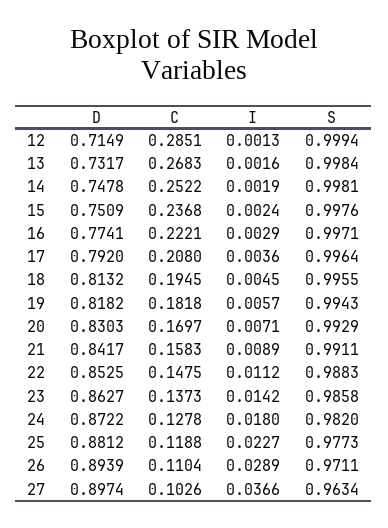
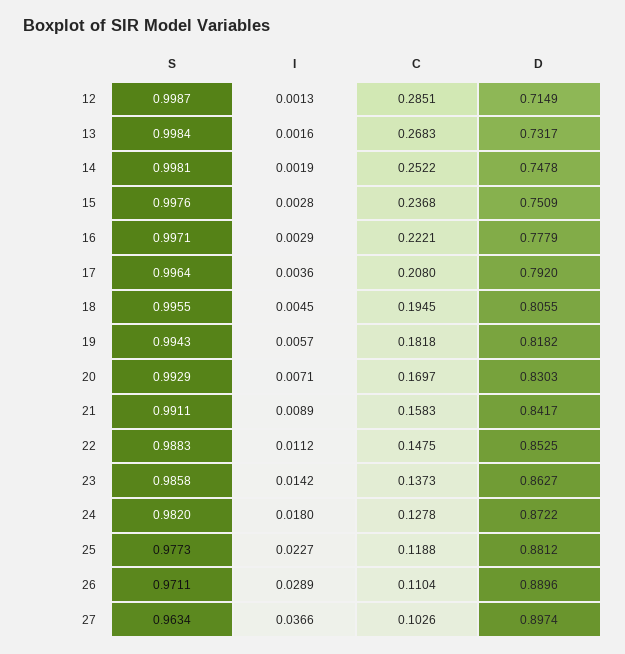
  {
    "D": {
      "12": 0.7149,
      "13": 0.7317,
      "14": 0.7478,
      "15": 0.7509,
-     "16": 0.7741,
+     "16": 0.7779,
      "17": 0.792,
-     "18": 0.8132,
+     "18": 0.8055,
      "19": 0.8182,
      "20": 0.8303,
      "21": 0.8417,
      "22": 0.8525,
      "23": 0.8627,
      "24": 0.8722,
      "25": 0.8812,
-     "26": 0.8939,
+     "26": 0.8896,
      "27": 0.8974
    },
    "C": {
      "12": 0.2851,
      "13": 0.2683,
      "14": 0.2522,
      "15": 0.2368,
      "16": 0.2221,
      "17": 0.208,
      "18": 0.1945,
      "19": 0.1818,
      "20": 0.1697,
      "21": 0.1583,
      "22": 0.1475,
      "23": 0.1373,
      "24": 0.1278,
      "25": 0.1188,
      "26": 0.1104,
      "27": 0.1026
    },
    "I": {
      "12": 0.0013,
      "13": 0.0016,
      "14": 0.0019,
-     "15": 0.0024,
+     "15": 0.0028,
      "16": 0.0029,
      "17": 0.0036,
      "18": 0.0045,
      "19": 0.0057,
      "20": 0.0071,
      "21": 0.0089,
      "22": 0.0112,
      "23": 0.0142,
      "24": 0.018,
      "25": 0.0227,
      "26": 0.0289,
      "27": 0.0366
    },
    "S": {
-     "12": 0.9994,
+     "12": 0.9987,
      "13": 0.9984,
      "14": 0.9981,
      "15": 0.9976,
      "16": 0.9971,
      "17": 0.9964,
      "18": 0.9955,
      "19": 0.9943,
      "20": 0.9929,
      "21": 0.9911,
      "22": 0.9883,
      "23": 0.9858,
      "24": 0.982,
      "25": 0.9773,
      "26": 0.9711,
      "27": 0.9634
    }
  }

